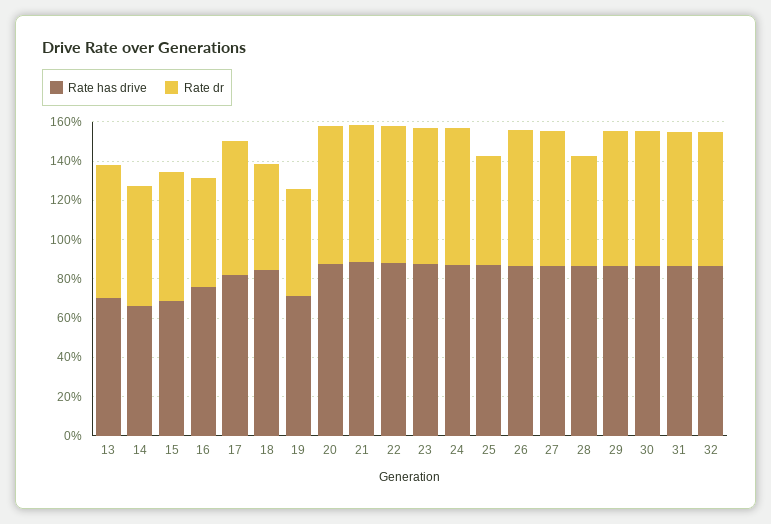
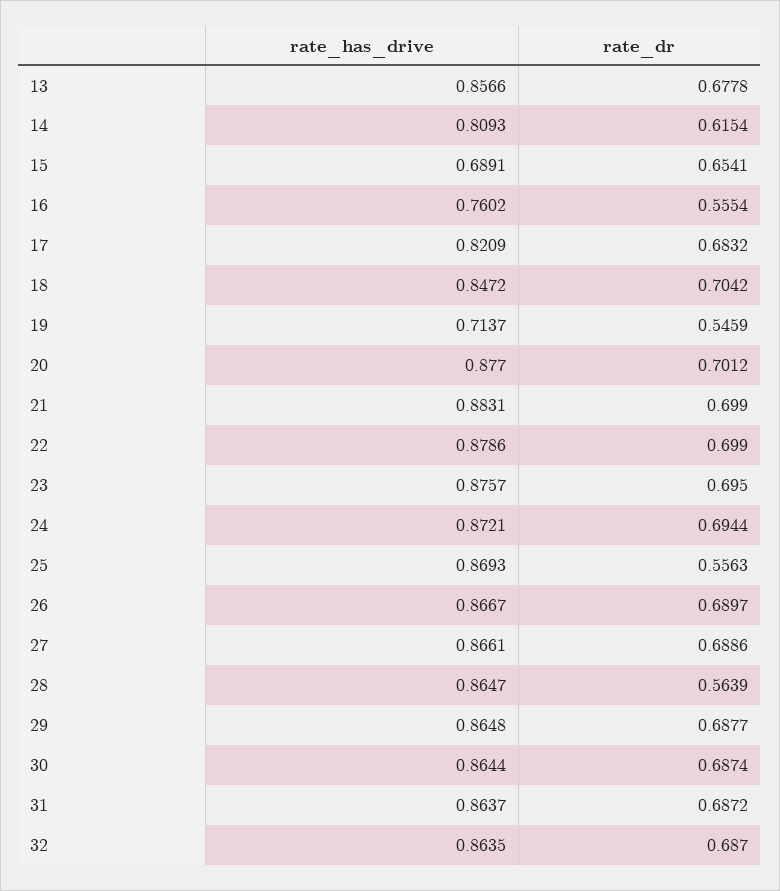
  {
    "Rate has drive": {
-     "13": 0.7,
+     "13": 0.8566,
-     "14": 0.65,
+     "14": 0.8093,
      "15": 0.6891,
      "16": 0.7602,
      "17": 0.8209,
      "18": 0.8472,
      "19": 0.7137,
      "20": 0.877,
      "21": 0.8831,
      "22": 0.8786,
      "23": 0.8757,
      "24": 0.8721,
      "25": 0.8693,
      "26": 0.8667,
      "27": 0.8661,
      "28": 0.8647,
      "29": 0.8648,
      "30": 0.8644,
      "31": 0.8637,
      "32": 0.8635
    },
    "Rate dr": {
      "13": 0.6778,
      "14": 0.6154,
      "15": 0.6541,
      "16": 0.5554,
      "17": 0.6832,
-     "18": 0.55,
+     "18": 0.7042,
      "19": 0.5459,
      "20": 0.7012,
      "21": 0.699,
      "22": 0.699,
      "23": 0.695,
      "24": 0.6944,
      "25": 0.5563,
      "26": 0.6897,
      "27": 0.6886,
      "28": 0.5639,
      "29": 0.6877,
      "30": 0.6874,
      "31": 0.6872,
      "32": 0.687
    }
  }

